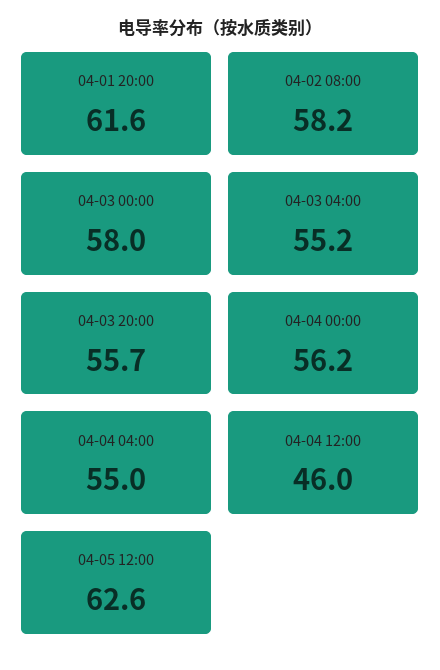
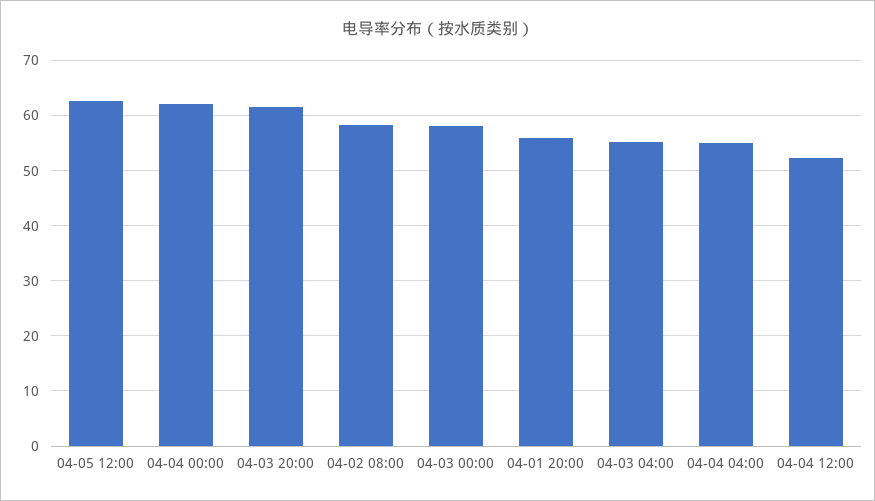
  {
-   "04-01 20:00": 61.6,
+   "04-01 20:00": 56,
    "04-02 08:00": 58.2,
    "04-03 00:00": 58,
    "04-03 04:00": 55.2,
-   "04-03 20:00": 55.7,
+   "04-03 20:00": 62,
-   "04-04 00:00": 56.2,
+   "04-04 00:00": 62,
    "04-04 04:00": 55,
-   "04-04 12:00": 46,
+   "04-04 12:00": 52,
    "04-05 12:00": 62.6
  }

